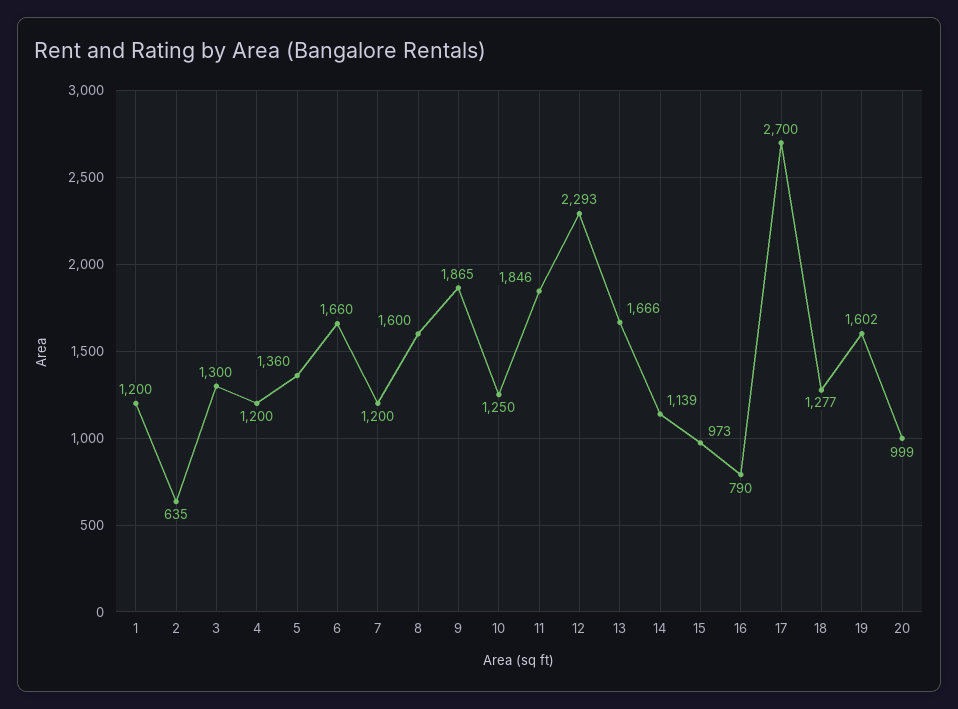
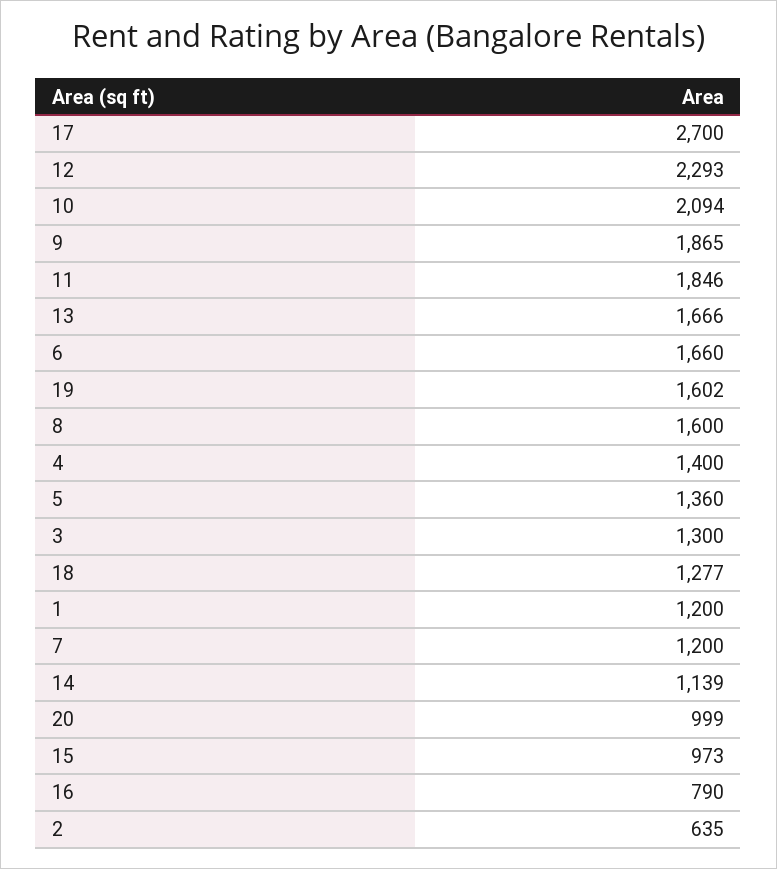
  {
    "1": 1200,
    "2": 635,
    "3": 1300,
-   "4": 1200,
+   "4": 1400,
    "5": 1360,
    "6": 1660,
    "7": 1200,
    "8": 1600,
    "9": 1865,
-   "10": 1250,
+   "10": 2094,
    "11": 1846,
    "12": 2293,
    "13": 1666,
    "14": 1139,
    "15": 973,
    "16": 790,
    "17": 2700,
    "18": 1277,
    "19": 1602,
    "20": 999
  }

